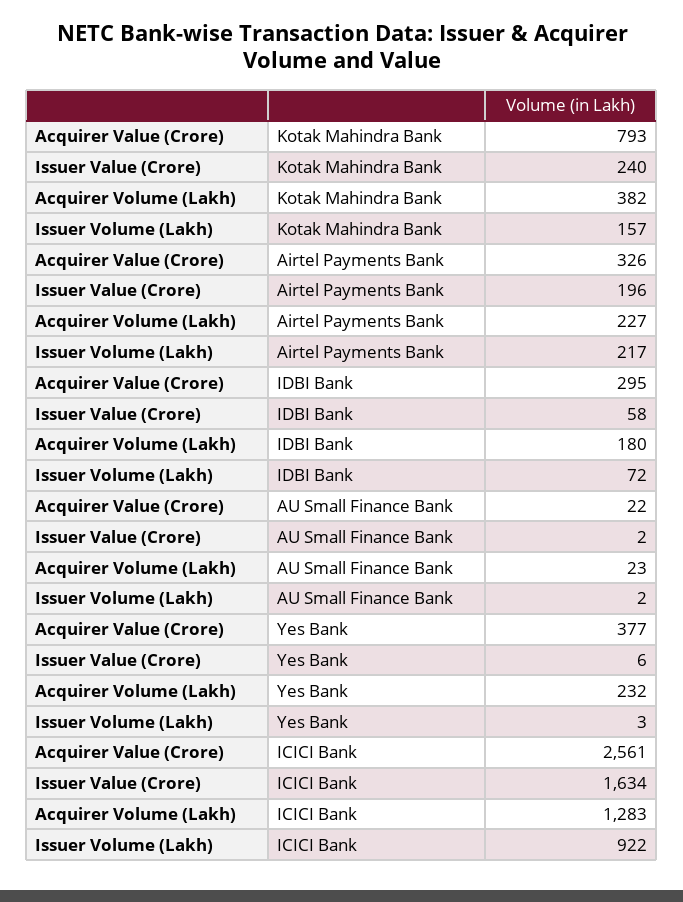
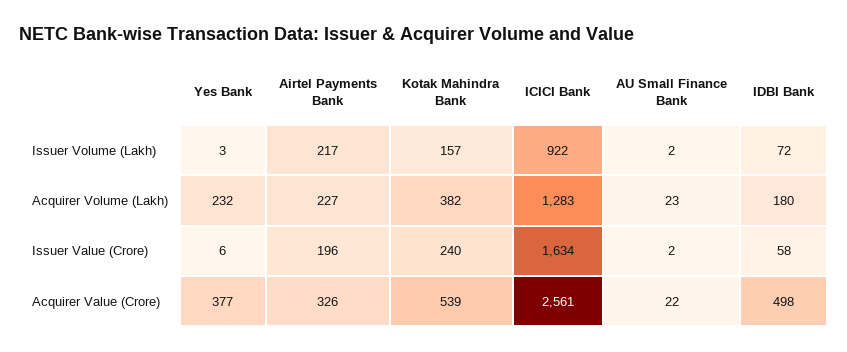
  {
    "Acquirer Value (Crore)": {
-     "Kotak Mahindra Bank": 793,
+     "Kotak Mahindra Bank": 539,
      "Airtel Payments Bank": 326,
-     "IDBI Bank": 295,
+     "IDBI Bank": 498,
      "AU Small Finance Bank": 22,
      "Yes Bank": 377,
      "ICICI Bank": 2561
    },
    "Issuer Value (Crore)": {
      "Kotak Mahindra Bank": 240,
      "Airtel Payments Bank": 196,
      "IDBI Bank": 58,
      "AU Small Finance Bank": 2,
      "Yes Bank": 6,
      "ICICI Bank": 1634
    },
    "Acquirer Volume (Lakh)": {
      "Kotak Mahindra Bank": 382,
      "Airtel Payments Bank": 227,
      "IDBI Bank": 180,
      "AU Small Finance Bank": 23,
      "Yes Bank": 232,
      "ICICI Bank": 1283
    },
    "Issuer Volume (Lakh)": {
      "Kotak Mahindra Bank": 157,
      "Airtel Payments Bank": 217,
      "IDBI Bank": 72,
      "AU Small Finance Bank": 2,
      "Yes Bank": 3,
      "ICICI Bank": 922
    }
  }

